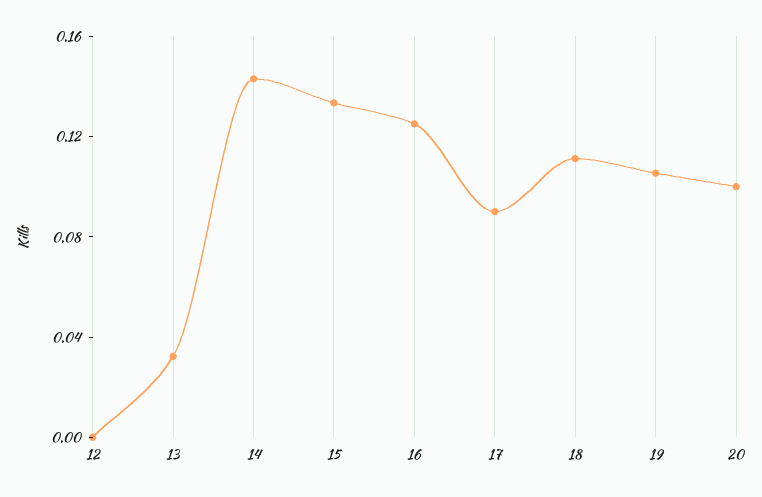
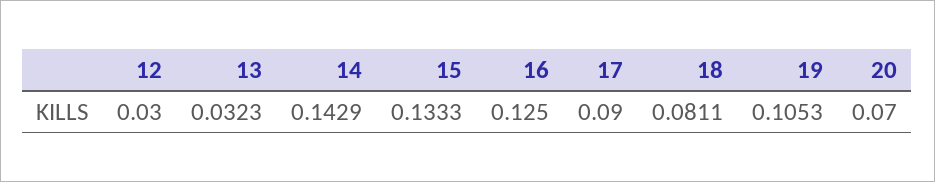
  {
-   "12": 0,
+   "12": 0.03,
    "13": 0.0323,
    "14": 0.1429,
    "15": 0.1333,
    "16": 0.125,
    "17": 0.09,
-   "18": 0.11,
+   "18": 0.0811,
    "19": 0.1053,
-   "20": 0.1
+   "20": 0.07
  }

